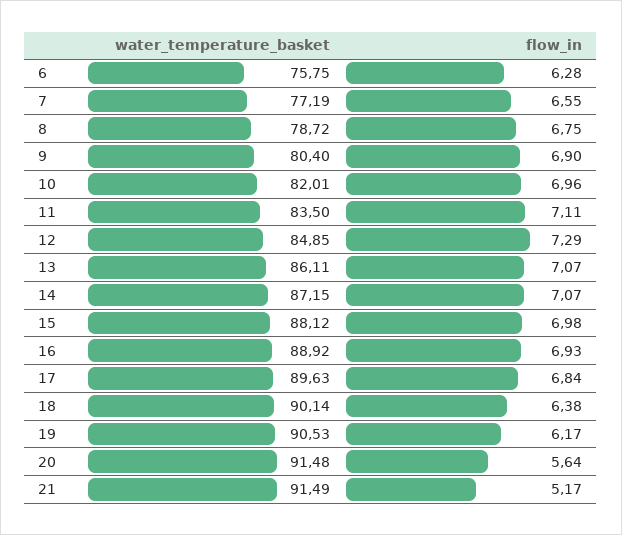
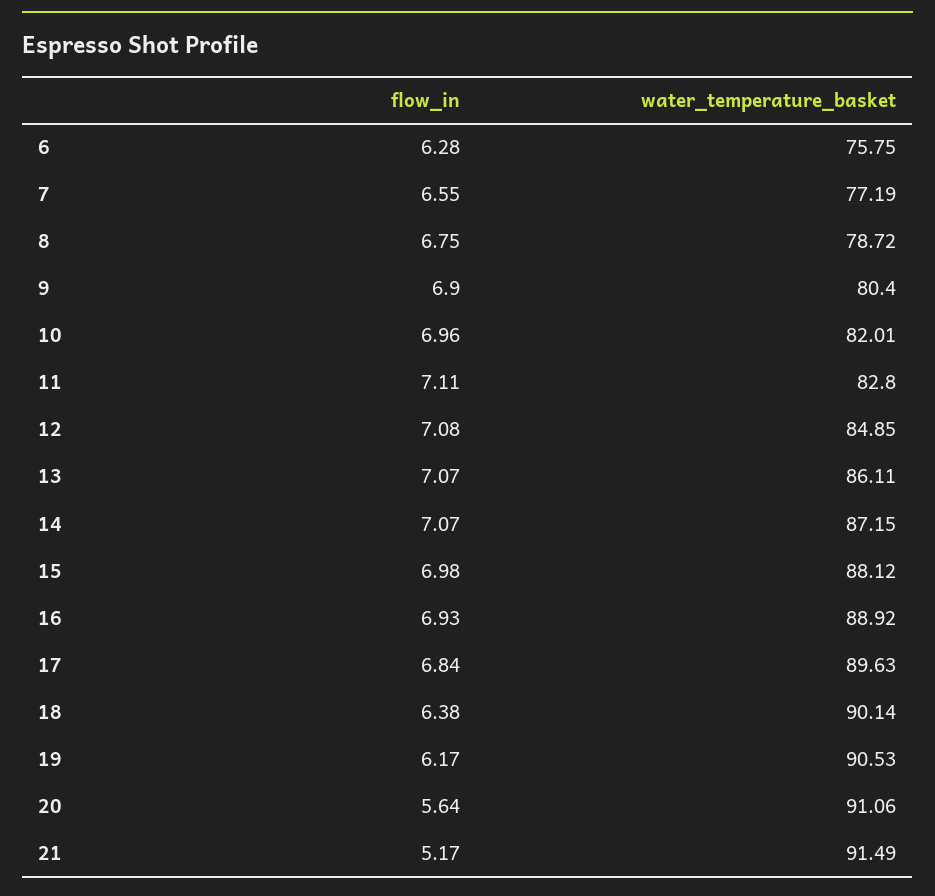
  {
    "water_temperature_basket": {
      "6": 75.75,
      "7": 77.19,
      "8": 78.72,
      "9": 80.4,
      "10": 82.01,
-     "11": 83.5,
+     "11": 82.8,
      "12": 84.85,
      "13": 86.11,
      "14": 87.15,
      "15": 88.12,
      "16": 88.92,
      "17": 89.63,
      "18": 90.14,
      "19": 90.53,
-     "20": 91.48,
+     "20": 91.06,
      "21": 91.49
    },
    "flow_in": {
      "6": 6.28,
      "7": 6.55,
      "8": 6.75,
      "9": 6.9,
      "10": 6.96,
      "11": 7.11,
-     "12": 7.29,
+     "12": 7.08,
      "13": 7.07,
      "14": 7.07,
      "15": 6.98,
      "16": 6.93,
      "17": 6.84,
      "18": 6.38,
      "19": 6.17,
      "20": 5.64,
      "21": 5.17
    }
  }

